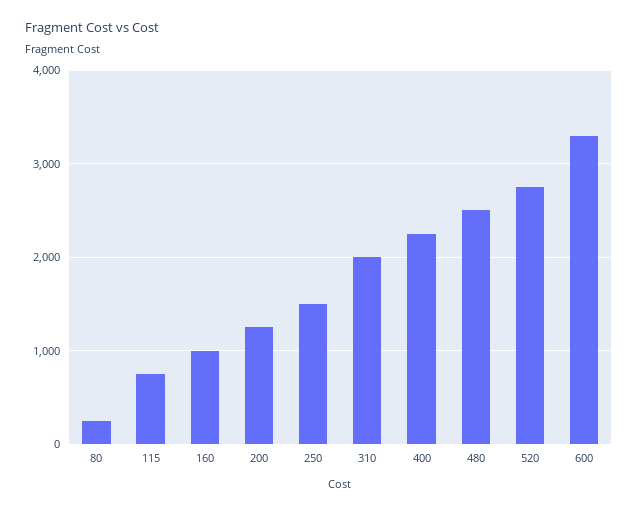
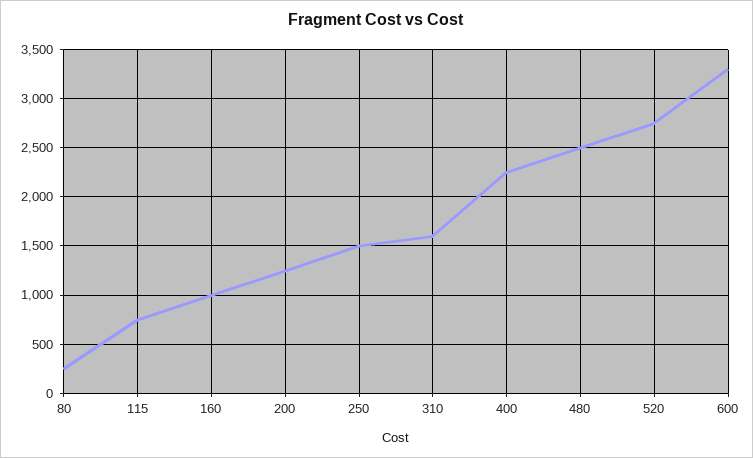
  {
    "80": 300,
    "115": 800,
    "160": 1000,
    "200": 1300,
    "250": 1500,
-   "310": 2000,
+   "310": 1600,
    "400": 2300,
    "480": 2500,
    "520": 2800,
    "600": 3300
  }

